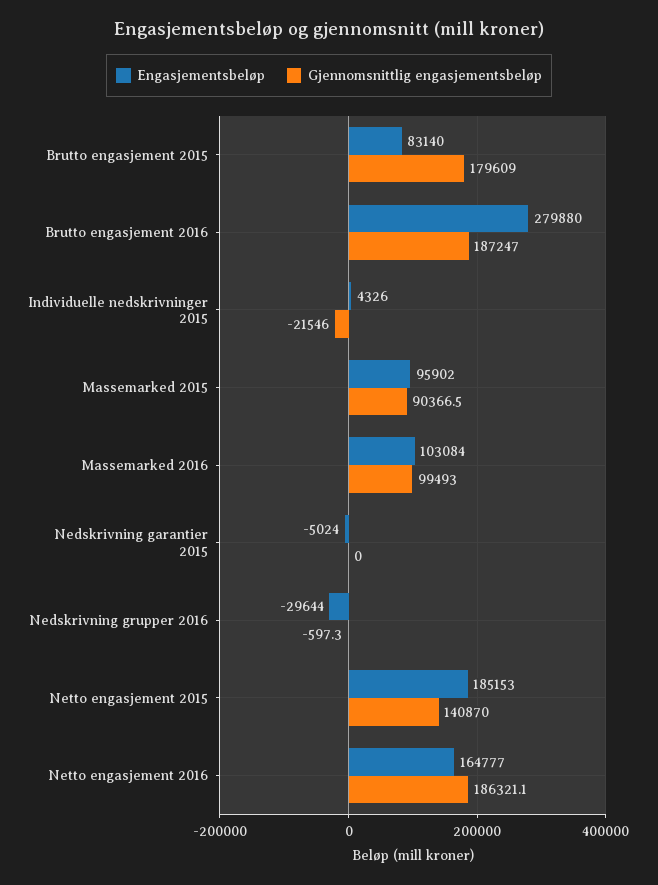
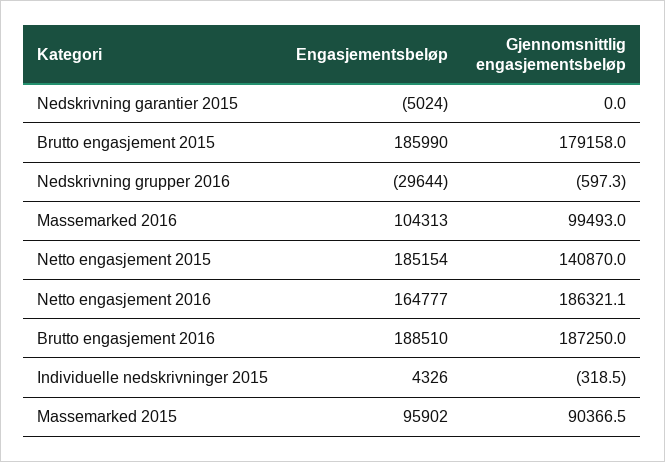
  {
    "Engasjementsbeløp": {
-     "Brutto engasjement 2015": 83140,
+     "Brutto engasjement 2015": 185990,
-     "Brutto engasjement 2016": 279880,
+     "Brutto engasjement 2016": 188510,
      "Individuelle nedskrivninger 2015": 4326,
      "Massemarked 2015": 95902,
-     "Massemarked 2016": 103084,
+     "Massemarked 2016": 104313,
      "Nedskrivning garantier 2015": -5024,
      "Nedskrivning grupper 2016": -29644,
-     "Netto engasjement 2015": 185153,
+     "Netto engasjement 2015": 185154,
      "Netto engasjement 2016": 164777
    },
    "Gjennomsnittlig engasjementsbeløp": {
-     "Brutto engasjement 2015": 179609,
+     "Brutto engasjement 2015": 179158,
-     "Brutto engasjement 2016": 187247,
+     "Brutto engasjement 2016": 187250,
-     "Individuelle nedskrivninger 2015": -21546,
+     "Individuelle nedskrivninger 2015": -318.5,
      "Massemarked 2015": 90366.5,
      "Massemarked 2016": 99493,
      "Nedskrivning garantier 2015": 0,
      "Nedskrivning grupper 2016": -597.3,
      "Netto engasjement 2015": 140870,
      "Netto engasjement 2016": 186321.1
    }
  }

